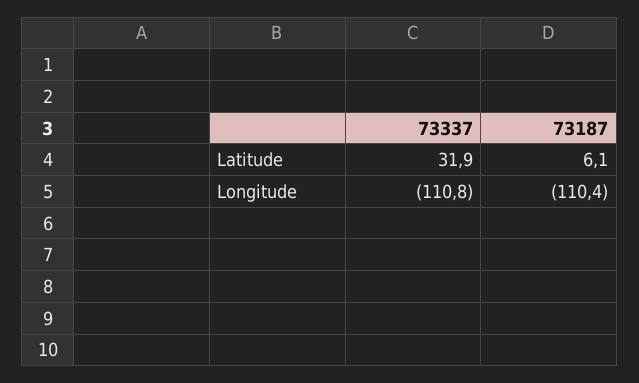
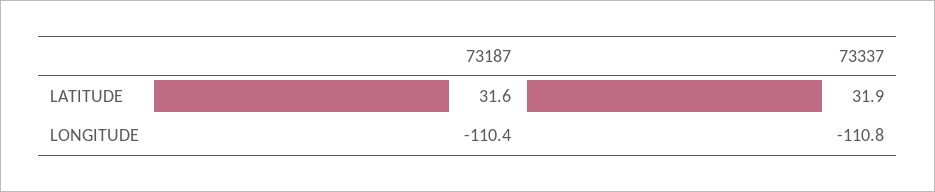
  {
    "73337": {
      "Latitude": 31.9,
      "Longitude": -110.8
    },
    "73187": {
-     "Latitude": 6.1,
+     "Latitude": 31.6,
      "Longitude": -110.4
    }
  }

